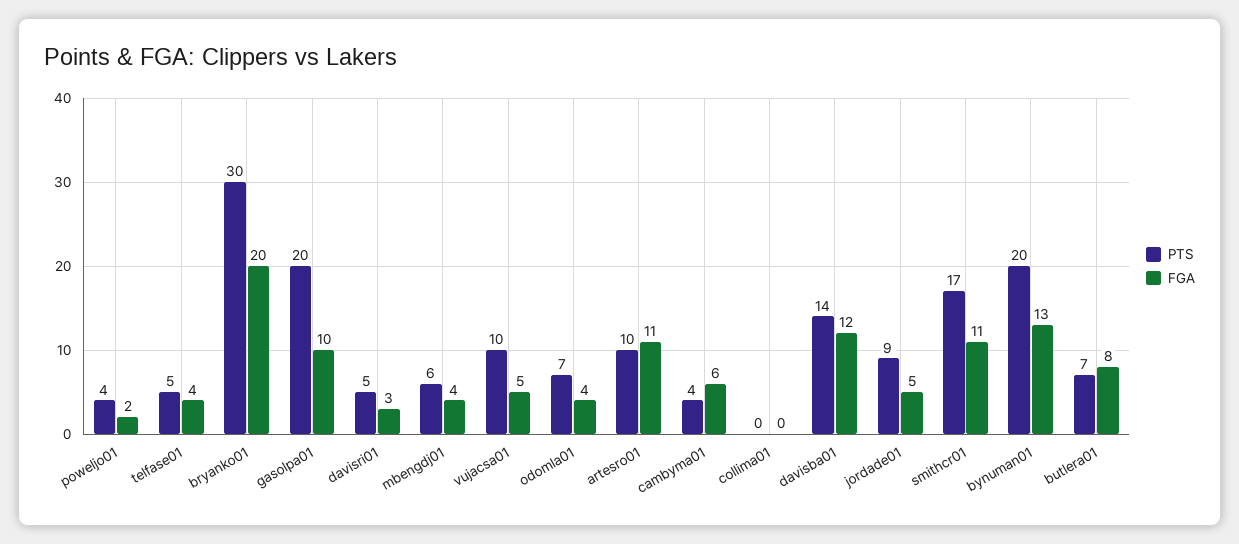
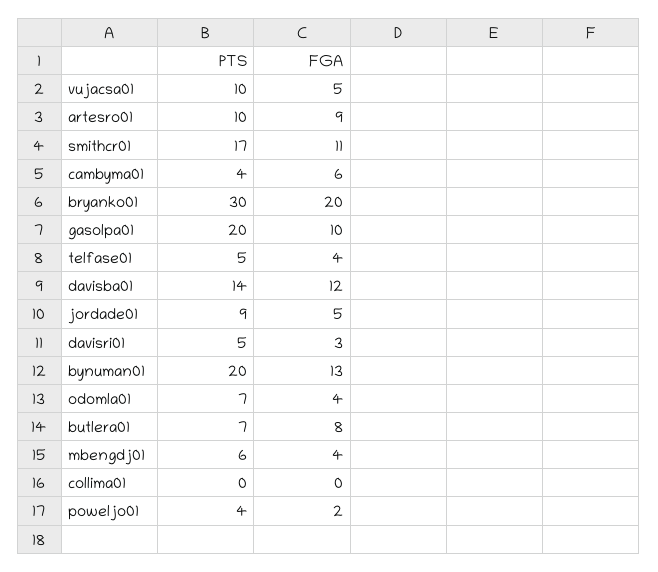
  {
    "PTS": {
      "poweljo01": 4,
      "telfase01": 5,
      "bryanko01": 30,
      "gasolpa01": 20,
      "davisri01": 5,
      "mbengdj01": 6,
      "vujacsa01": 10,
      "odomla01": 7,
      "artesro01": 10,
      "cambyma01": 4,
      "collima01": 0,
      "davisba01": 14,
      "jordade01": 9,
      "smithcr01": 17,
      "bynuman01": 20,
      "butlera01": 7
    },
    "FGA": {
      "poweljo01": 2,
      "telfase01": 4,
      "bryanko01": 20,
      "gasolpa01": 10,
      "davisri01": 3,
      "mbengdj01": 4,
      "vujacsa01": 5,
      "odomla01": 4,
-     "artesro01": 11,
+     "artesro01": 9,
      "cambyma01": 6,
      "collima01": 0,
      "davisba01": 12,
      "jordade01": 5,
      "smithcr01": 11,
      "bynuman01": 13,
      "butlera01": 8
    }
  }

